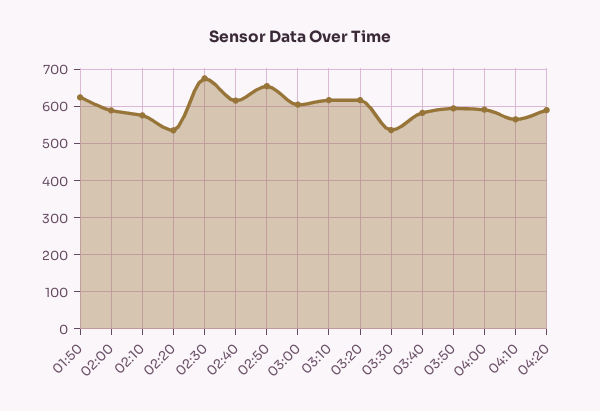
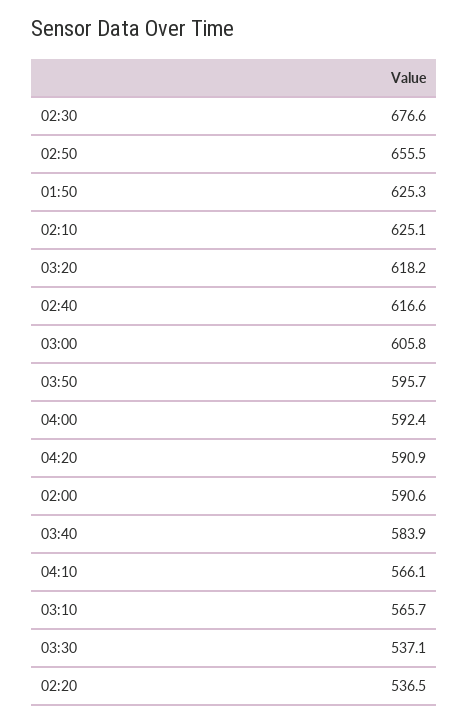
  {
    "01:50": 625.3,
    "02:00": 590.6,
-   "02:10": 580,
+   "02:10": 625.1,
    "02:20": 536.5,
    "02:30": 676.6,
    "02:40": 616.6,
    "02:50": 655.5,
    "03:00": 605.8,
-   "03:10": 620,
+   "03:10": 565.7,
    "03:20": 618.2,
    "03:30": 537.1,
    "03:40": 583.9,
    "03:50": 595.7,
    "04:00": 592.4,
    "04:10": 566.1,
    "04:20": 590.9
  }

